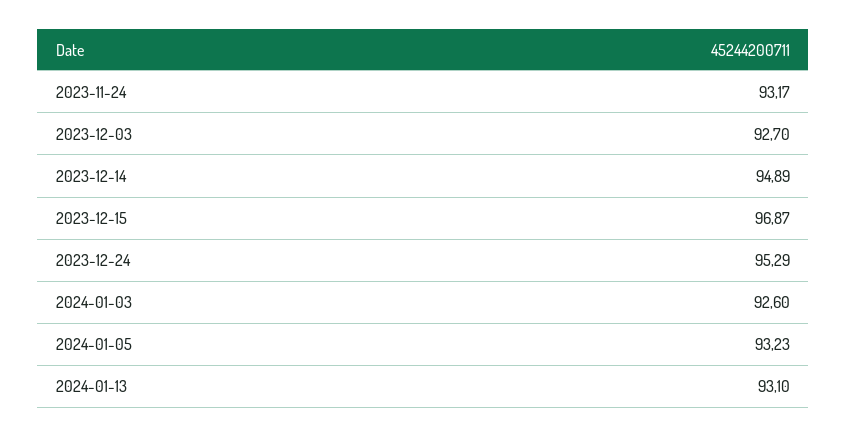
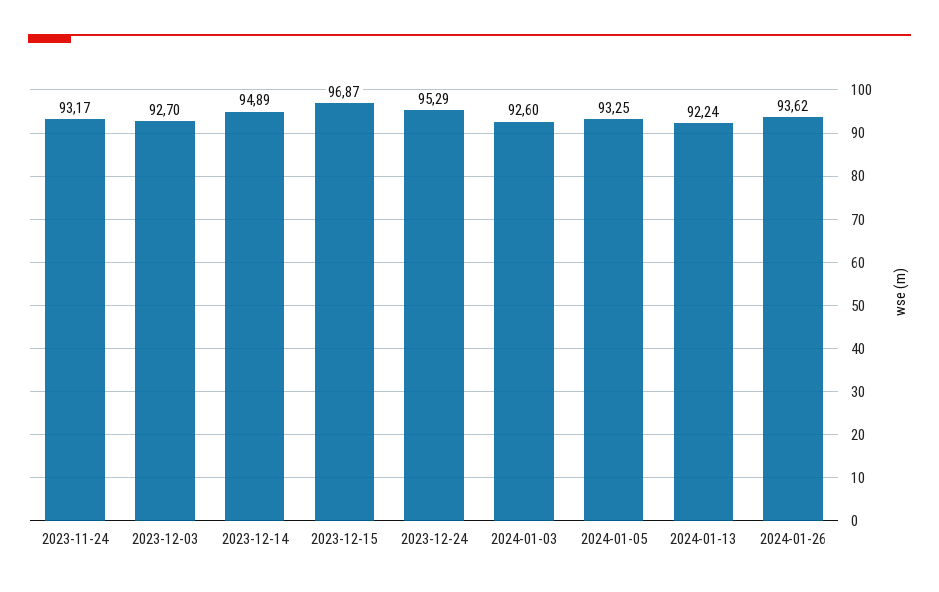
  {
    "2023-11-24": 93.17,
    "2023-12-03": 92.7,
    "2023-12-14": 94.89,
    "2023-12-15": 96.87,
    "2023-12-24": 95.29,
    "2024-01-03": 92.6,
-   "2024-01-05": 93.23,
+   "2024-01-05": 93.25,
-   "2024-01-13": 93.1
+   "2024-01-13": 92.24,
+   "2024-01-26": 93.62
  }

